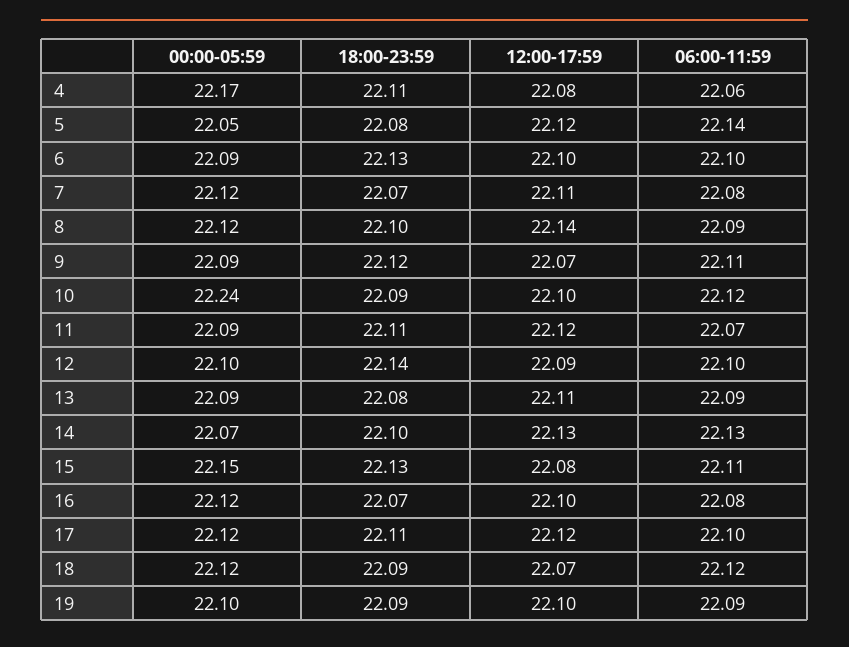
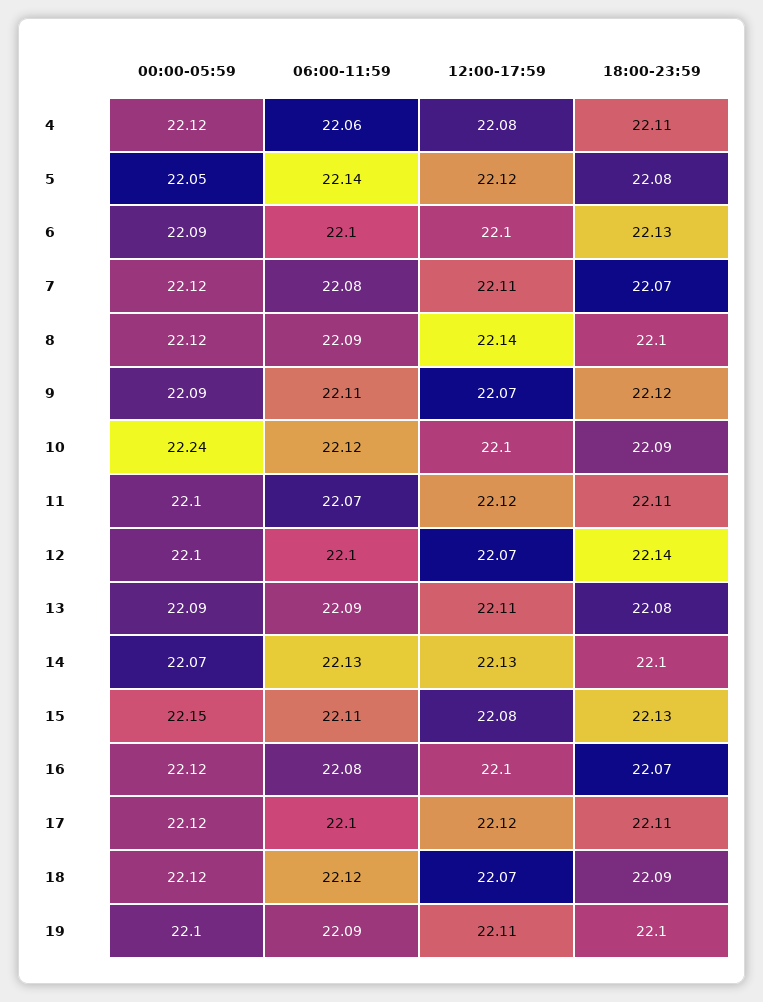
  {
    "00:00-05:59": {
-     "4": 22.17,
+     "4": 22.12,
      "5": 22.05,
      "6": 22.09,
      "7": 22.12,
      "8": 22.12,
      "9": 22.09,
      "10": 22.24,
-     "11": 22.09,
+     "11": 22.1,
      "12": 22.1,
      "13": 22.09,
      "14": 22.07,
      "15": 22.15,
      "16": 22.12,
      "17": 22.12,
      "18": 22.12,
      "19": 22.1
    },
    "18:00-23:59": {
      "4": 22.11,
      "5": 22.08,
      "6": 22.13,
      "7": 22.07,
      "8": 22.1,
      "9": 22.12,
      "10": 22.09,
      "11": 22.11,
      "12": 22.14,
      "13": 22.08,
      "14": 22.1,
      "15": 22.13,
      "16": 22.07,
      "17": 22.11,
      "18": 22.09,
-     "19": 22.09
+     "19": 22.1
    },
    "12:00-17:59": {
      "4": 22.08,
      "5": 22.12,
      "6": 22.1,
      "7": 22.11,
      "8": 22.14,
      "9": 22.07,
      "10": 22.1,
      "11": 22.12,
-     "12": 22.09,
+     "12": 22.07,
      "13": 22.11,
      "14": 22.13,
      "15": 22.08,
      "16": 22.1,
      "17": 22.12,
      "18": 22.07,
-     "19": 22.1
+     "19": 22.11
    },
    "06:00-11:59": {
      "4": 22.06,
      "5": 22.14,
      "6": 22.1,
      "7": 22.08,
      "8": 22.09,
      "9": 22.11,
      "10": 22.12,
      "11": 22.07,
      "12": 22.1,
      "13": 22.09,
      "14": 22.13,
      "15": 22.11,
      "16": 22.08,
      "17": 22.1,
      "18": 22.12,
      "19": 22.09
    }
  }

